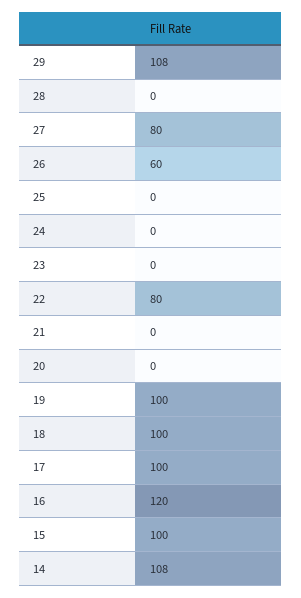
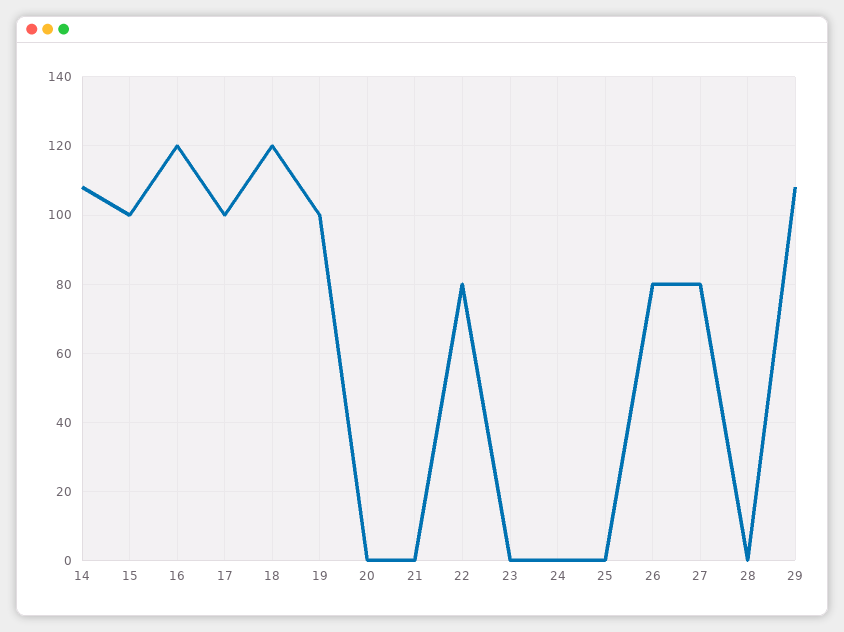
  {
    "29": 108,
    "28": 0,
    "27": 80,
-   "26": 60,
+   "26": 80,
    "25": 0,
    "24": 0,
    "23": 0,
    "22": 80,
    "21": 0,
    "20": 0,
    "19": 100,
-   "18": 100,
+   "18": 120,
    "17": 100,
    "16": 120,
    "15": 100,
    "14": 108
  }

